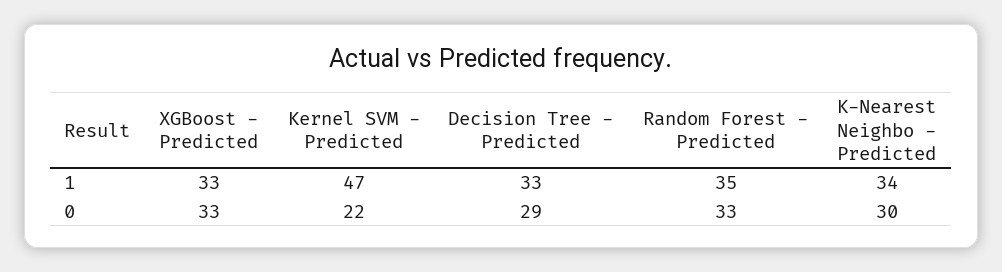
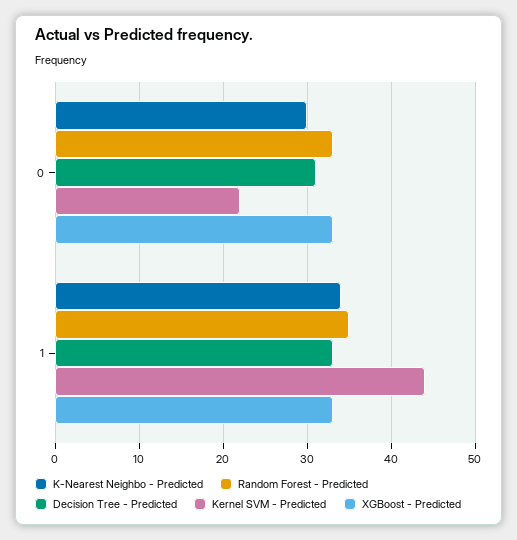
  {
    "XGBoost - Predicted": {
      "1": 33,
      "0": 33
    },
    "Kernel SVM - Predicted": {
-     "1": 47,
+     "1": 44,
      "0": 22
    },
    "Decision Tree - Predicted": {
      "1": 33,
-     "0": 29
+     "0": 31
    },
    "Random Forest - Predicted": {
      "1": 35,
      "0": 33
    },
    "K-Nearest Neighbo - Predicted": {
      "1": 34,
      "0": 30
    }
  }

